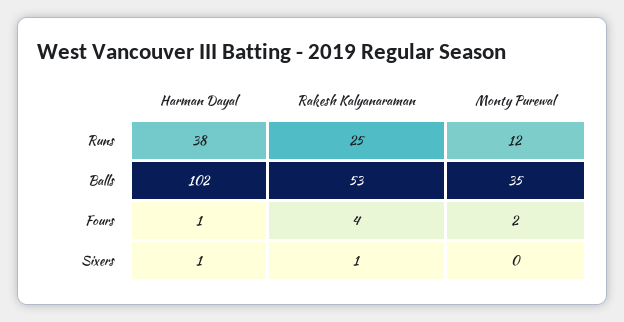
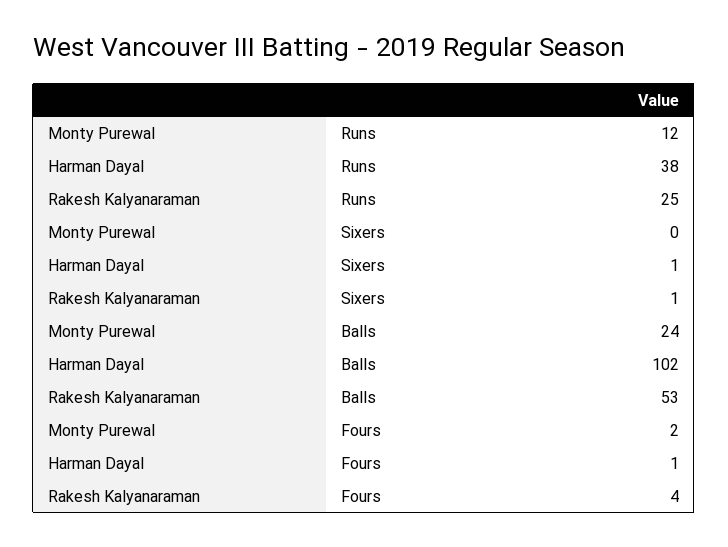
  {
    "Harman Dayal": {
      "Runs": 38,
      "Balls": 102,
      "Fours": 1,
      "Sixers": 1
    },
    "Rakesh Kalyanaraman": {
      "Runs": 25,
      "Balls": 53,
      "Fours": 4,
      "Sixers": 1
    },
    "Monty Purewal": {
      "Runs": 12,
-     "Balls": 35,
+     "Balls": 24,
      "Fours": 2,
      "Sixers": 0
    }
  }

